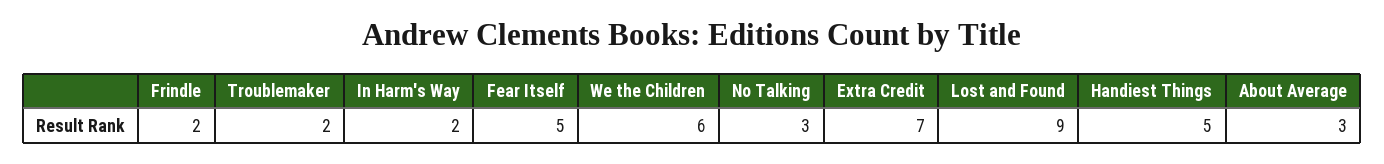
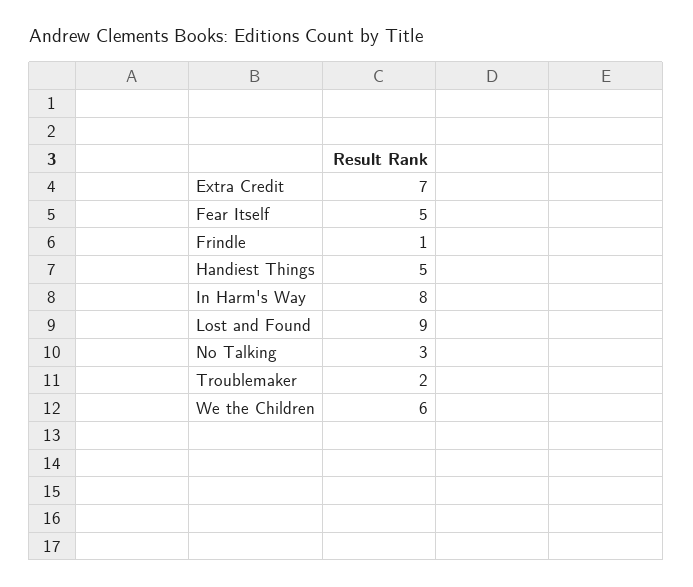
  {
-   "Frindle": 2,
+   "Frindle": 1,
    "Troublemaker": 2,
-   "In Harm's Way": 2,
+   "In Harm's Way": 8,
    "Fear Itself": 5,
    "We the Children": 6,
    "No Talking": 3,
    "Extra Credit": 7,
    "Lost and Found": 9,
-   "Handiest Things": 5,
+   "Handiest Things": 5
-   "About Average": 3
  }

